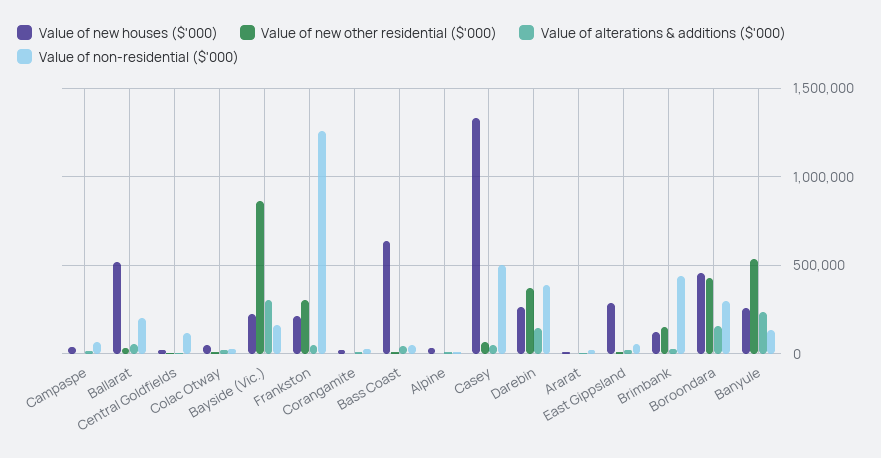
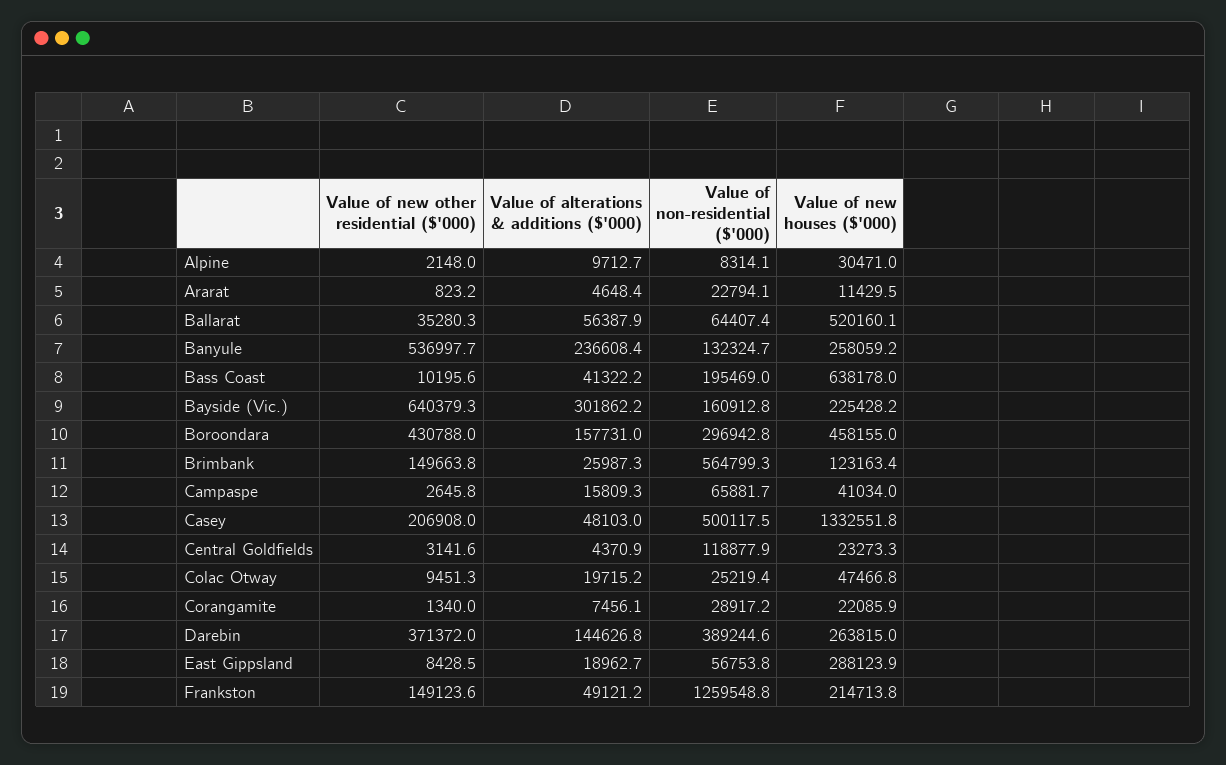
  {
    "Value of new houses ($'000)": {
      "Campaspe": 41034,
      "Ballarat": 520160.1,
      "Central Goldfields": 23273.3,
      "Colac Otway": 47466.8,
      "Bayside (Vic.)": 225428.2,
      "Frankston": 214713.8,
      "Corangamite": 22085.9,
      "Bass Coast": 638178,
      "Alpine": 30471,
      "Casey": 1332551.8,
      "Darebin": 263815,
      "Ararat": 11429.5,
      "East Gippsland": 288123.9,
      "Brimbank": 123163.4,
      "Boroondara": 458155,
      "Banyule": 258059.2
    },
    "Value of new other residential ($'000)": {
      "Campaspe": 2645.8,
      "Ballarat": 35280.3,
      "Central Goldfields": 3141.6,
      "Colac Otway": 9451.3,
-     "Bayside (Vic.)": 850000,
+     "Bayside (Vic.)": 640379.3,
-     "Frankston": 300000,
+     "Frankston": 149123.6,
      "Corangamite": 1340,
      "Bass Coast": 10195.6,
      "Alpine": 2148,
-     "Casey": 50000,
+     "Casey": 206908,
      "Darebin": 371372,
      "Ararat": 823.2,
      "East Gippsland": 8428.5,
      "Brimbank": 149663.8,
      "Boroondara": 430788,
      "Banyule": 536997.7
    },
    "Value of alterations & additions ($'000)": {
      "Campaspe": 15809.3,
      "Ballarat": 56387.9,
      "Central Goldfields": 4370.9,
      "Colac Otway": 19715.2,
      "Bayside (Vic.)": 301862.2,
      "Frankston": 49121.2,
      "Corangamite": 7456.1,
      "Bass Coast": 41322.2,
      "Alpine": 9712.7,
      "Casey": 48103,
      "Darebin": 144626.8,
      "Ararat": 4648.4,
      "East Gippsland": 18962.7,
      "Brimbank": 25987.3,
      "Boroondara": 157731,
      "Banyule": 236608.4
    },
    "Value of non-residential ($'000)": {
      "Campaspe": 65881.7,
-     "Ballarat": 200000,
+     "Ballarat": 64407.4,
      "Central Goldfields": 118877.9,
      "Colac Otway": 25219.4,
      "Bayside (Vic.)": 160912.8,
      "Frankston": 1259548.8,
      "Corangamite": 28917.2,
-     "Bass Coast": 50000,
+     "Bass Coast": 195469,
      "Alpine": 8314.1,
      "Casey": 500117.5,
      "Darebin": 389244.6,
      "Ararat": 22794.1,
      "East Gippsland": 56753.8,
-     "Brimbank": 450000,
+     "Brimbank": 564799.3,
      "Boroondara": 296942.8,
      "Banyule": 132324.7
    }
  }

